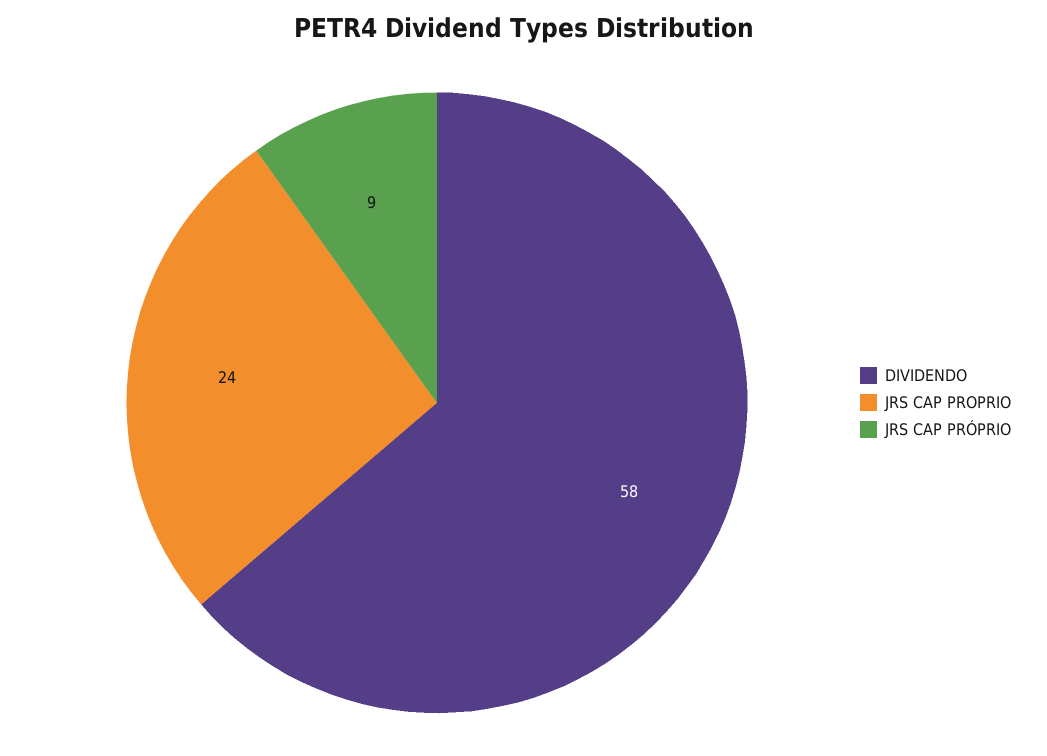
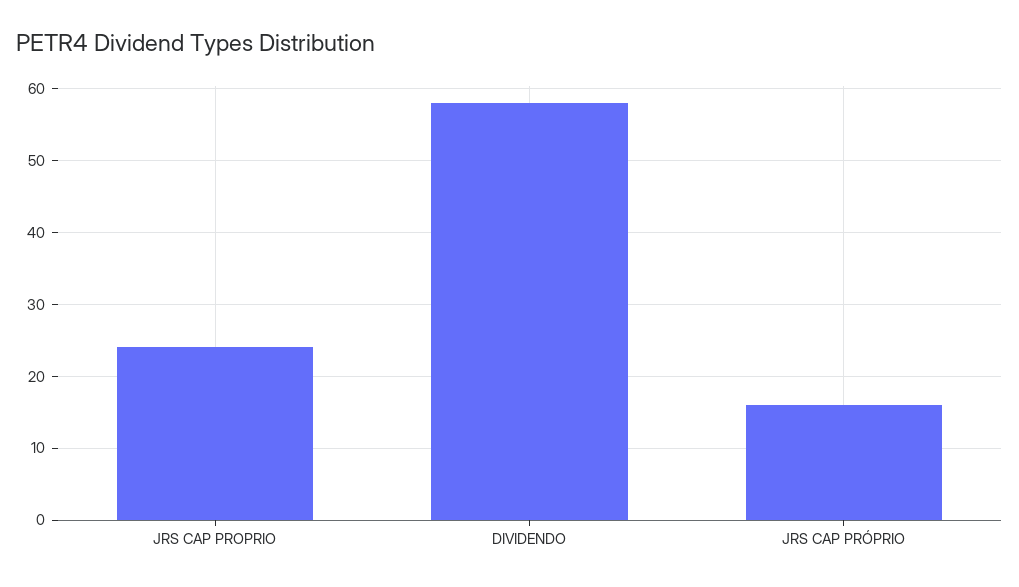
  {
    "DIVIDENDO": 58,
    "JRS CAP PROPRIO": 24,
-   "JRS CAP PRÓPRIO": 9
+   "JRS CAP PRÓPRIO": 16
  }

